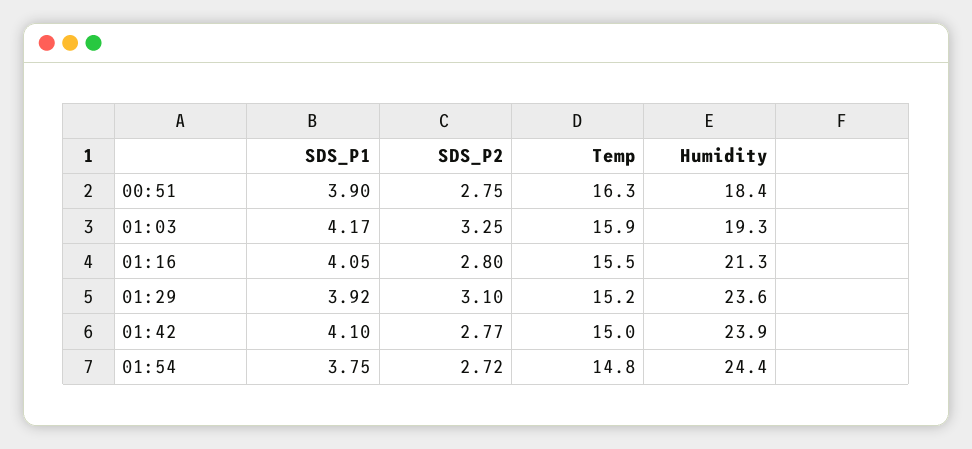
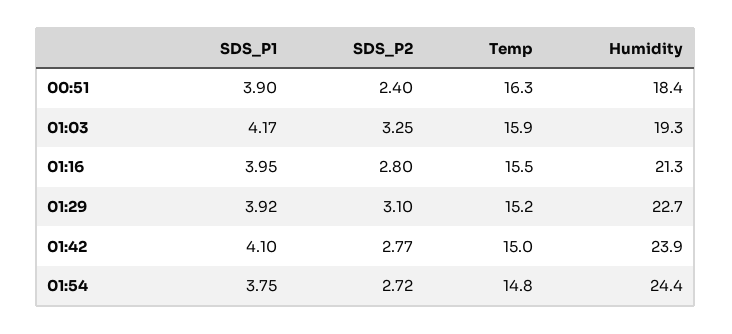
  {
    "SDS_P1": {
      "00:51": 3.9,
      "01:03": 4.17,
-     "01:16": 4.05,
+     "01:16": 3.95,
      "01:29": 3.92,
      "01:42": 4.1,
      "01:54": 3.75
    },
    "SDS_P2": {
-     "00:51": 2.75,
+     "00:51": 2.4,
      "01:03": 3.25,
      "01:16": 2.8,
      "01:29": 3.1,
      "01:42": 2.77,
      "01:54": 2.72
    },
    "Temp": {
      "00:51": 16.3,
      "01:03": 15.9,
      "01:16": 15.5,
      "01:29": 15.2,
      "01:42": 15,
      "01:54": 14.8
    },
    "Humidity": {
      "00:51": 18.4,
      "01:03": 19.3,
      "01:16": 21.3,
-     "01:29": 23.6,
+     "01:29": 22.7,
      "01:42": 23.9,
      "01:54": 24.4
    }
  }

